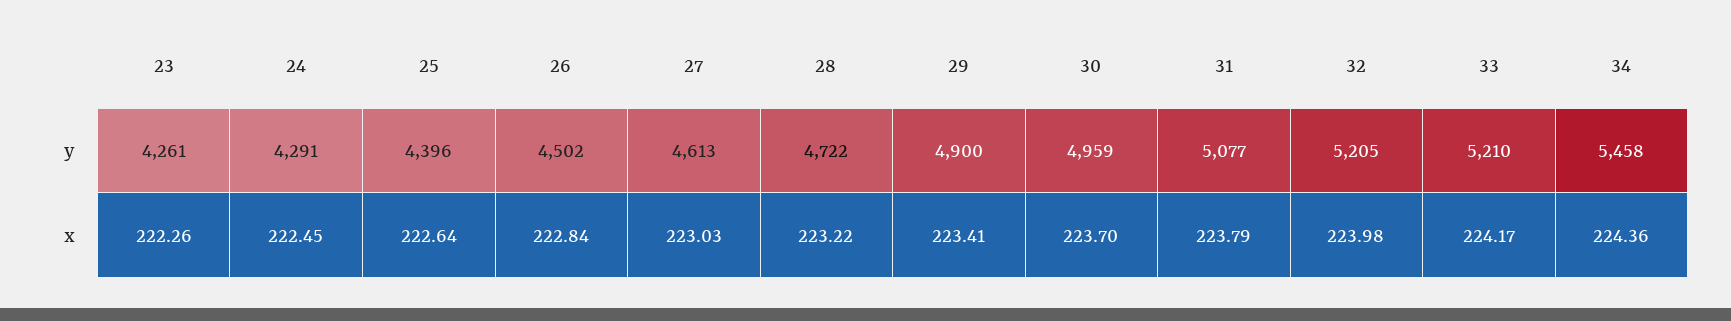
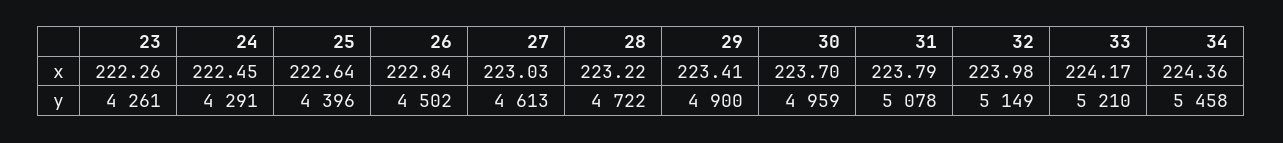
  {
    "23": {
      "y": 4261,
      "x": 222.26
    },
    "24": {
      "y": 4291,
      "x": 222.45
    },
    "25": {
      "y": 4396,
      "x": 222.64
    },
    "26": {
      "y": 4502,
      "x": 222.84
    },
    "27": {
      "y": 4613,
      "x": 223.03
    },
    "28": {
      "y": 4722,
      "x": 223.22
    },
    "29": {
      "y": 4900,
      "x": 223.41
    },
    "30": {
      "y": 4959,
      "x": 223.7
    },
    "31": {
-     "y": 5077,
+     "y": 5078,
      "x": 223.79
    },
    "32": {
-     "y": 5205,
+     "y": 5149,
      "x": 223.98
    },
    "33": {
      "y": 5210,
      "x": 224.17
    },
    "34": {
      "y": 5458,
      "x": 224.36
    }
  }

